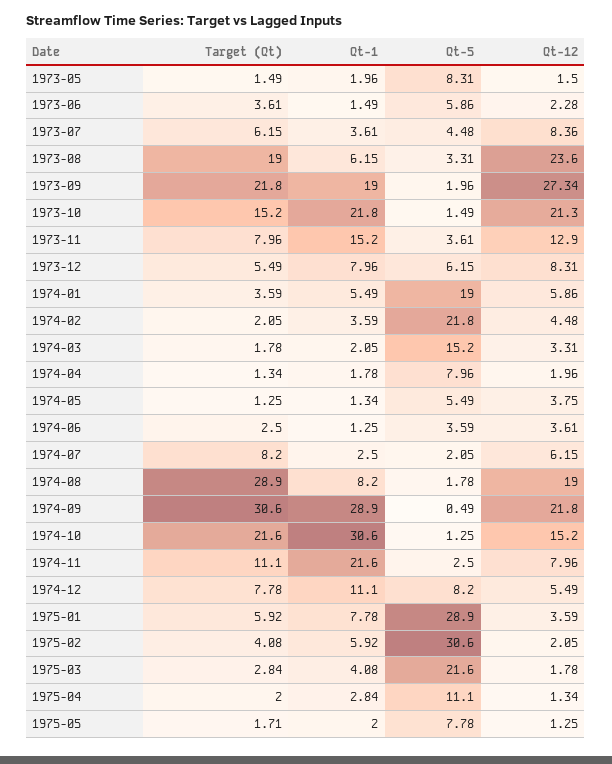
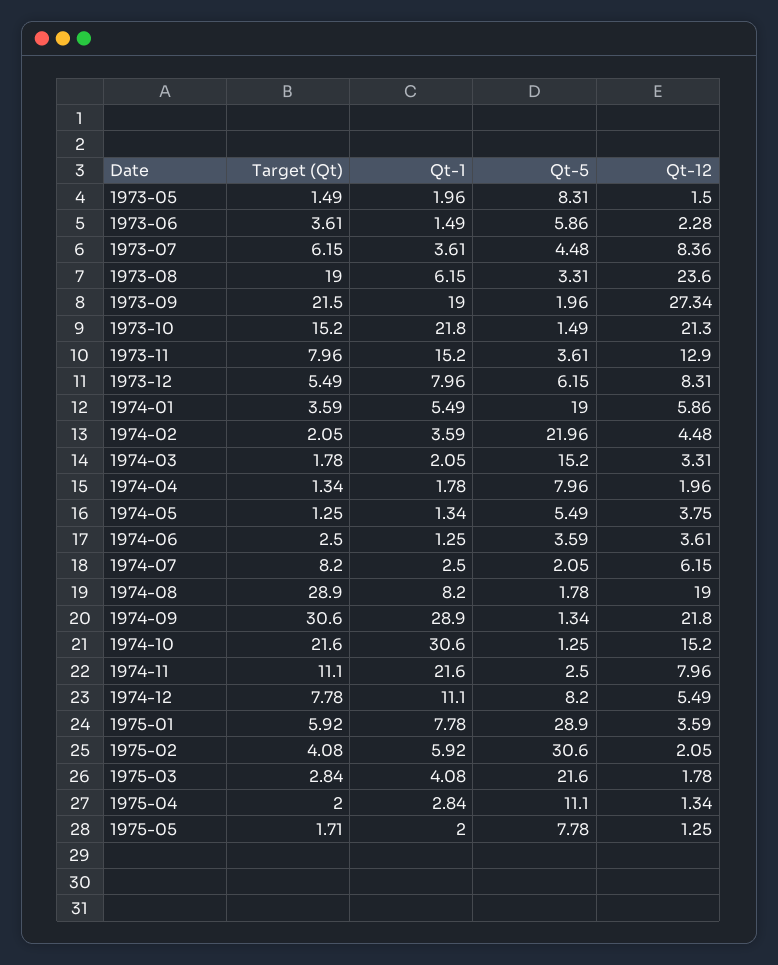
  {
    "Target (Qt)": {
      "1973-05": 1.49,
      "1973-06": 3.61,
      "1973-07": 6.15,
      "1973-08": 19,
-     "1973-09": 21.8,
+     "1973-09": 21.5,
      "1973-10": 15.2,
      "1973-11": 7.96,
      "1973-12": 5.49,
      "1974-01": 3.59,
      "1974-02": 2.05,
      "1974-03": 1.78,
      "1974-04": 1.34,
      "1974-05": 1.25,
      "1974-06": 2.5,
      "1974-07": 8.2,
      "1974-08": 28.9,
      "1974-09": 30.6,
      "1974-10": 21.6,
      "1974-11": 11.1,
      "1974-12": 7.78,
      "1975-01": 5.92,
      "1975-02": 4.08,
      "1975-03": 2.84,
      "1975-04": 2,
      "1975-05": 1.71
    },
    "Qt-1": {
      "1973-05": 1.96,
      "1973-06": 1.49,
      "1973-07": 3.61,
      "1973-08": 6.15,
      "1973-09": 19,
      "1973-10": 21.8,
      "1973-11": 15.2,
      "1973-12": 7.96,
      "1974-01": 5.49,
      "1974-02": 3.59,
      "1974-03": 2.05,
      "1974-04": 1.78,
      "1974-05": 1.34,
      "1974-06": 1.25,
      "1974-07": 2.5,
      "1974-08": 8.2,
      "1974-09": 28.9,
      "1974-10": 30.6,
      "1974-11": 21.6,
      "1974-12": 11.1,
      "1975-01": 7.78,
      "1975-02": 5.92,
      "1975-03": 4.08,
      "1975-04": 2.84,
      "1975-05": 2
    },
    "Qt-5": {
      "1973-05": 8.31,
      "1973-06": 5.86,
      "1973-07": 4.48,
      "1973-08": 3.31,
      "1973-09": 1.96,
      "1973-10": 1.49,
      "1973-11": 3.61,
      "1973-12": 6.15,
      "1974-01": 19,
-     "1974-02": 21.8,
+     "1974-02": 21.96,
      "1974-03": 15.2,
      "1974-04": 7.96,
      "1974-05": 5.49,
      "1974-06": 3.59,
      "1974-07": 2.05,
      "1974-08": 1.78,
-     "1974-09": 0.49,
+     "1974-09": 1.34,
      "1974-10": 1.25,
      "1974-11": 2.5,
      "1974-12": 8.2,
      "1975-01": 28.9,
      "1975-02": 30.6,
      "1975-03": 21.6,
      "1975-04": 11.1,
      "1975-05": 7.78
    },
    "Qt-12": {
      "1973-05": 1.5,
      "1973-06": 2.28,
      "1973-07": 8.36,
      "1973-08": 23.6,
      "1973-09": 27.34,
      "1973-10": 21.3,
      "1973-11": 12.9,
      "1973-12": 8.31,
      "1974-01": 5.86,
      "1974-02": 4.48,
      "1974-03": 3.31,
      "1974-04": 1.96,
      "1974-05": 3.75,
      "1974-06": 3.61,
      "1974-07": 6.15,
      "1974-08": 19,
      "1974-09": 21.8,
      "1974-10": 15.2,
      "1974-11": 7.96,
      "1974-12": 5.49,
      "1975-01": 3.59,
      "1975-02": 2.05,
      "1975-03": 1.78,
      "1975-04": 1.34,
      "1975-05": 1.25
    }
  }

